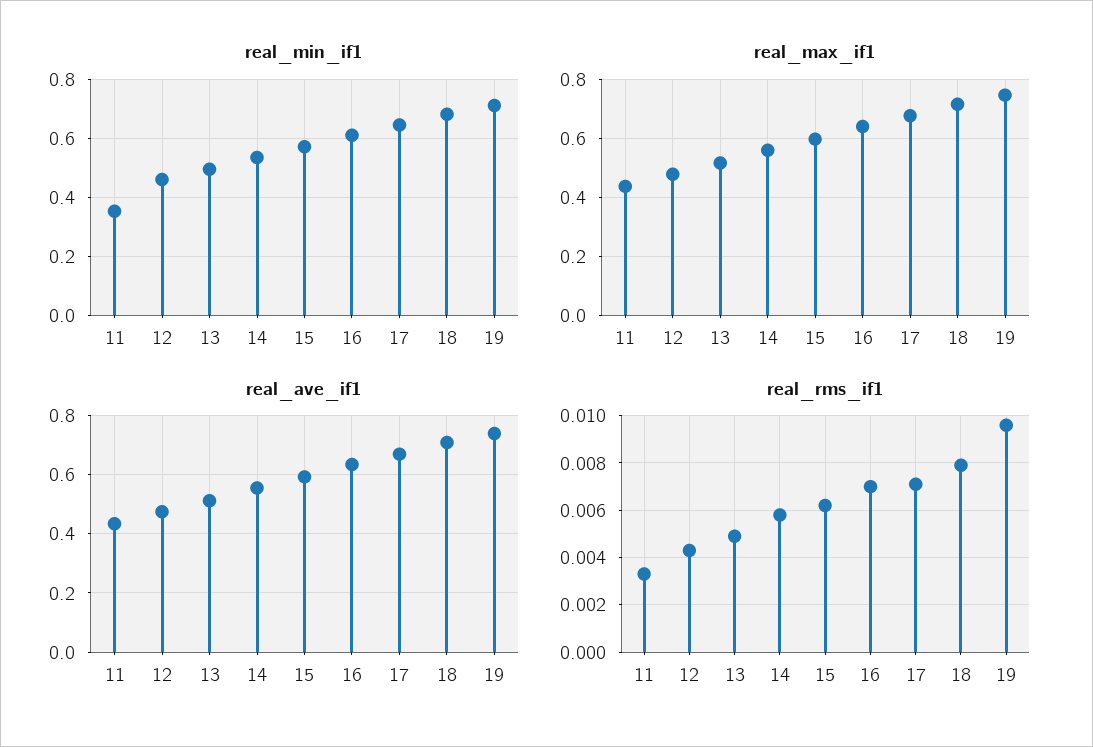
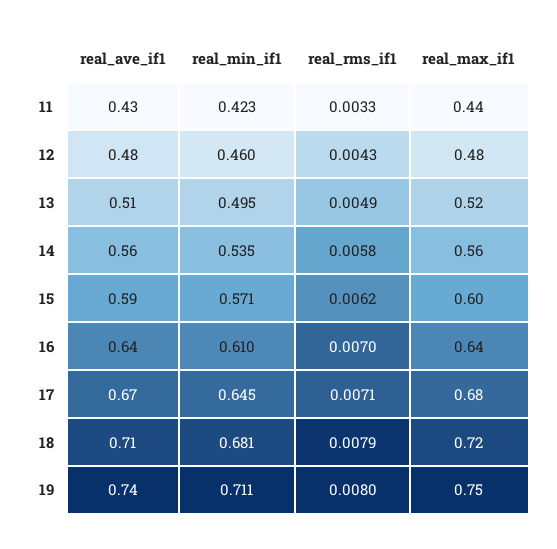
  {
    "real_min_if1": {
-     "11": 0.35,
+     "11": 0.423,
      "12": 0.46,
      "13": 0.495,
      "14": 0.535,
      "15": 0.571,
      "16": 0.61,
      "17": 0.645,
      "18": 0.681,
      "19": 0.711
    },
    "real_max_if1": {
      "11": 0.44,
      "12": 0.48,
      "13": 0.52,
      "14": 0.56,
      "15": 0.6,
      "16": 0.64,
      "17": 0.68,
      "18": 0.72,
      "19": 0.75
    },
    "real_ave_if1": {
      "11": 0.43,
      "12": 0.48,
      "13": 0.51,
      "14": 0.56,
      "15": 0.59,
      "16": 0.64,
      "17": 0.67,
      "18": 0.71,
      "19": 0.74
    },
    "real_rms_if1": {
      "11": 0.0033,
      "12": 0.0043,
      "13": 0.0049,
      "14": 0.0058,
      "15": 0.0062,
      "16": 0.007,
      "17": 0.0071,
      "18": 0.0079,
-     "19": 0.0095
+     "19": 0.008
    }
  }

